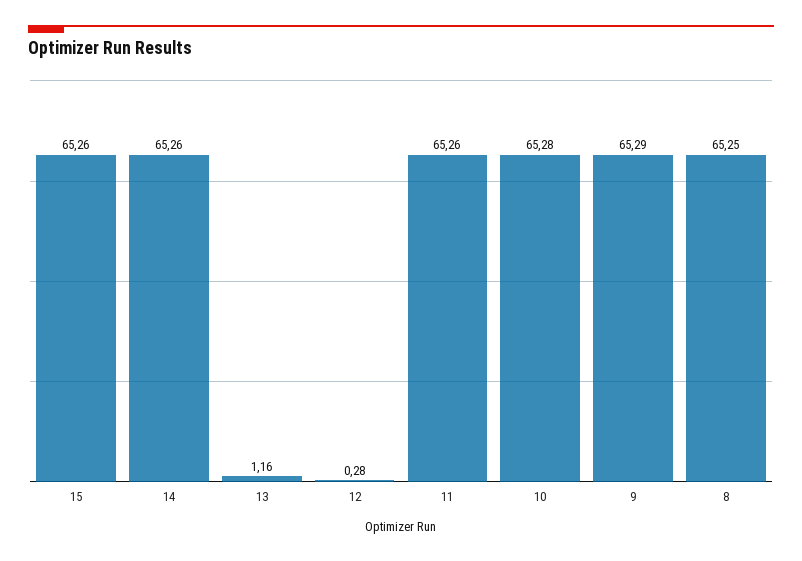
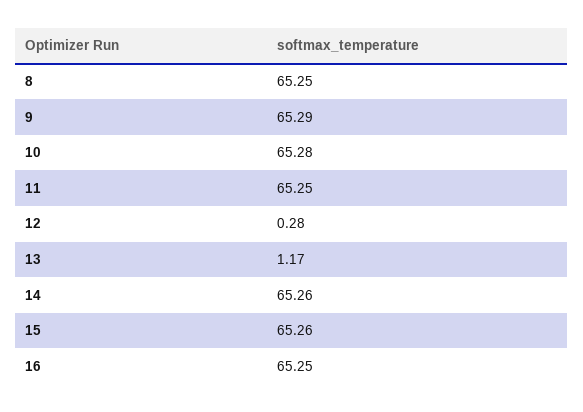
  {
    "15": 65.26,
    "14": 65.26,
-   "13": 1.16,
+   "13": 1.17,
    "12": 0.28,
-   "11": 65.26,
+   "11": 65.25,
    "10": 65.28,
    "9": 65.29,
-   "8": 65.25
+   "8": 65.25,
+   "16": 65.25
  }

